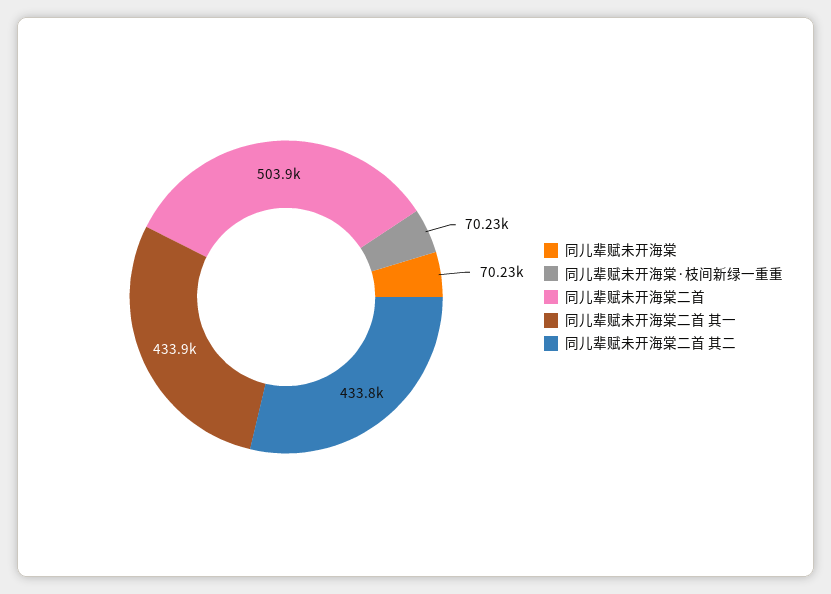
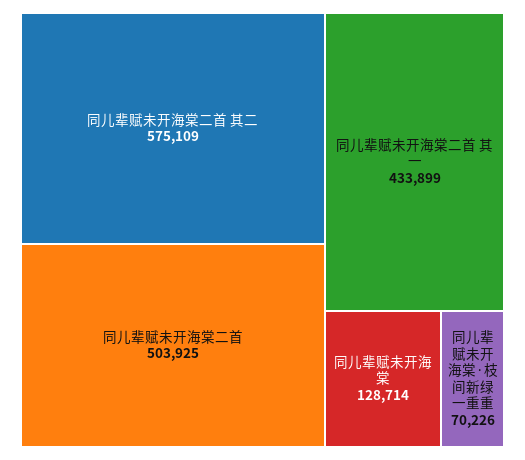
  {
-   "同儿辈赋未开海棠": 70230,
+   "同儿辈赋未开海棠": 128714,
    "同儿辈赋未开海棠·枝间新绿一重重": 70226,
    "同儿辈赋未开海棠二首": 503925,
    "同儿辈赋未开海棠二首 其一": 433899,
-   "同儿辈赋未开海棠二首 其二": 433800
+   "同儿辈赋未开海棠二首 其二": 575109
  }

